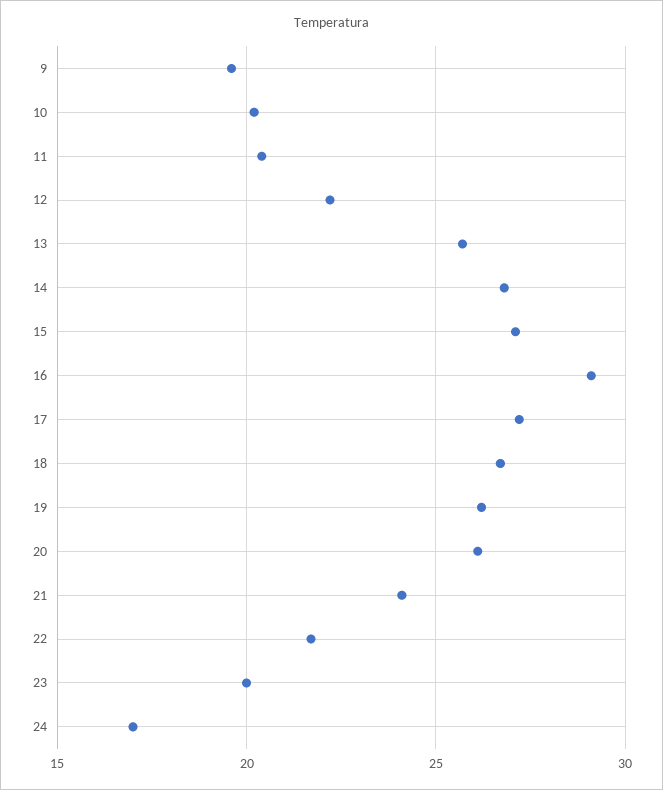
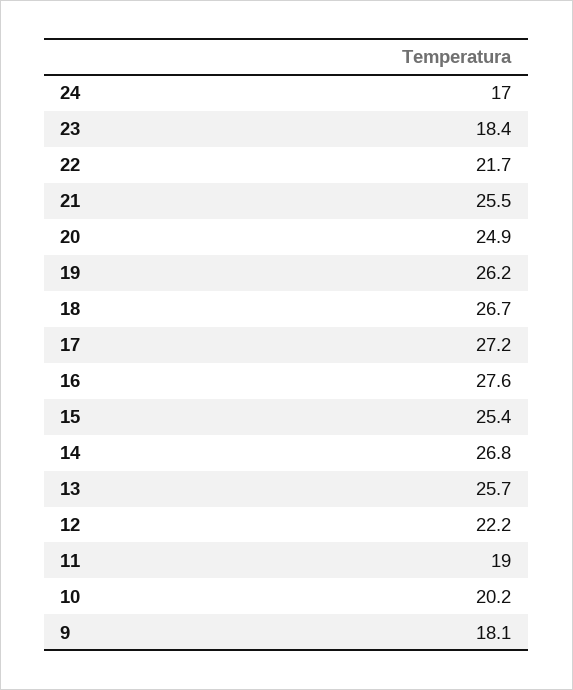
  {
-   "9": 19.5,
+   "9": 18.1,
    "10": 20.2,
-   "11": 20.5,
+   "11": 19,
    "12": 22.2,
    "13": 25.7,
    "14": 26.8,
-   "15": 27,
+   "15": 25.4,
-   "16": 29,
+   "16": 27.6,
    "17": 27.2,
    "18": 26.7,
    "19": 26.2,
-   "20": 26,
+   "20": 24.9,
-   "21": 24,
+   "21": 25.5,
    "22": 21.7,
-   "23": 20,
+   "23": 18.4,
    "24": 17
  }

